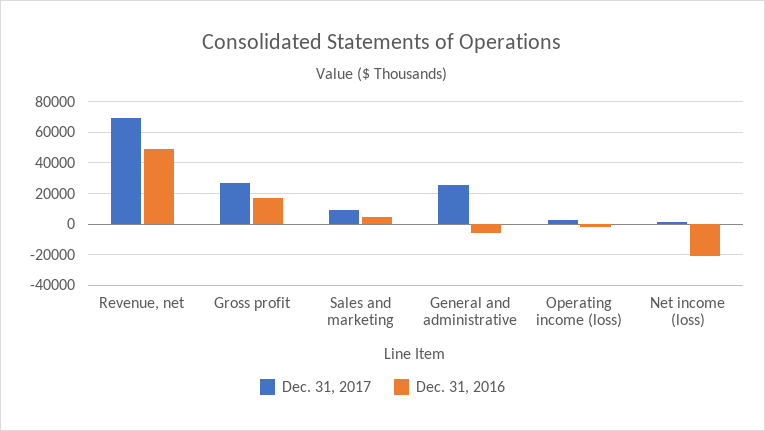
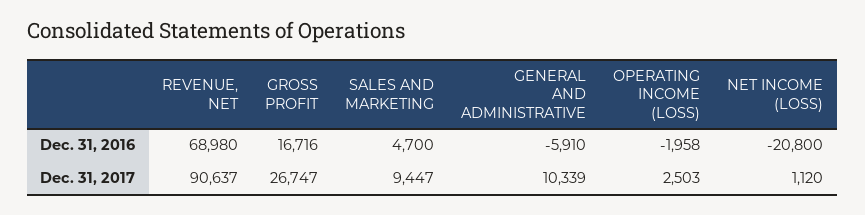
  {
    "Dec. 31, 2017": {
-     "Revenue, net": 70000,
+     "Revenue, net": 90637,
      "Gross profit": 26747,
      "Sales and marketing": 9447,
-     "General and administrative": 25000,
+     "General and administrative": 10339,
      "Operating income (loss)": 2503,
      "Net income (loss)": 1120
    },
    "Dec. 31, 2016": {
-     "Revenue, net": 50000,
+     "Revenue, net": 68980,
      "Gross profit": 16716,
      "Sales and marketing": 4700,
      "General and administrative": -5910,
      "Operating income (loss)": -1958,
      "Net income (loss)": -20800
    }
  }

